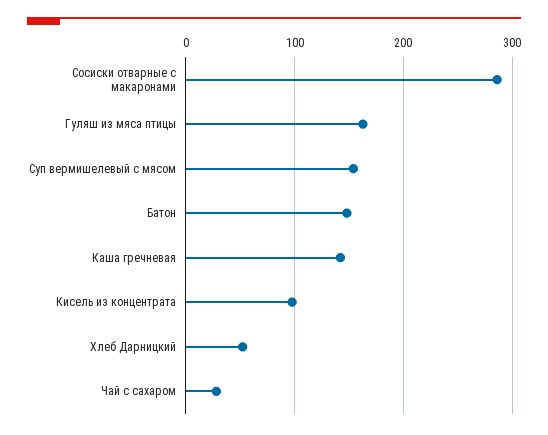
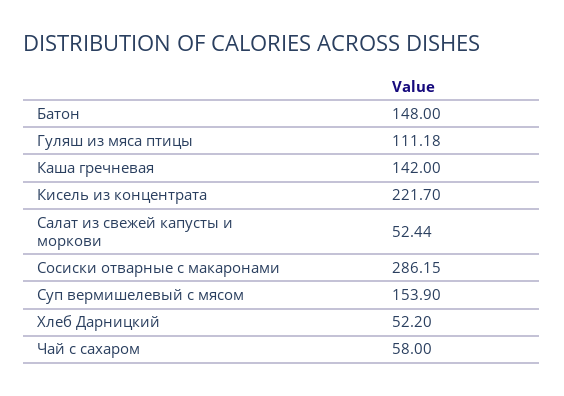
  {
    "Сосиски отварные с макаронами": 286.15,
-   "Гуляш из мяса птицы": 160,
+   "Гуляш из мяса птицы": 111.18,
    "Суп вермишелевый с мясом": 153.9,
    "Батон": 148,
    "Каша гречневая": 142,
-   "Кисель из концентрата": 100,
+   "Кисель из концентрата": 221.7,
    "Хлеб Дарницкий": 52.2,
-   "Чай с сахаром": 30
+   "Чай с сахаром": 58,
+   "Салат из свежей капусты и моркови": 52.44
  }

